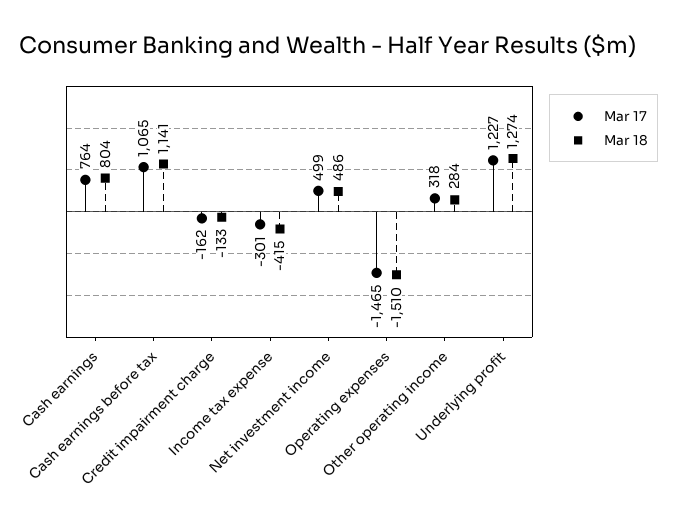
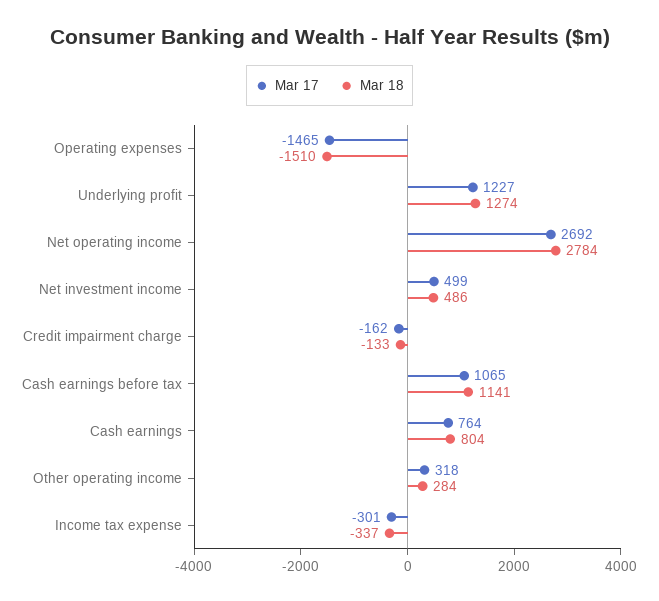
  {
    "Mar 17": {
      "Cash earnings": 764,
      "Cash earnings before tax": 1065,
      "Credit impairment charge": -162,
      "Income tax expense": -301,
      "Net investment income": 499,
      "Operating expenses": -1465,
      "Other operating income": 318,
-     "Underlying profit": 1227
+     "Underlying profit": 1227,
+     "Net operating income": 2692
    },
    "Mar 18": {
      "Cash earnings": 804,
      "Cash earnings before tax": 1141,
      "Credit impairment charge": -133,
-     "Income tax expense": -415,
+     "Income tax expense": -337,
      "Net investment income": 486,
      "Operating expenses": -1510,
      "Other operating income": 284,
-     "Underlying profit": 1274
+     "Underlying profit": 1274,
+     "Net operating income": 2784
    }
  }

